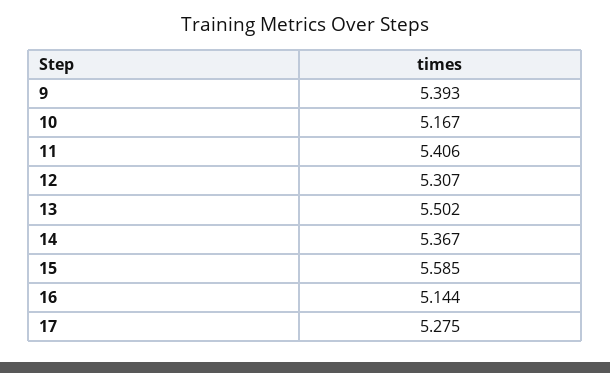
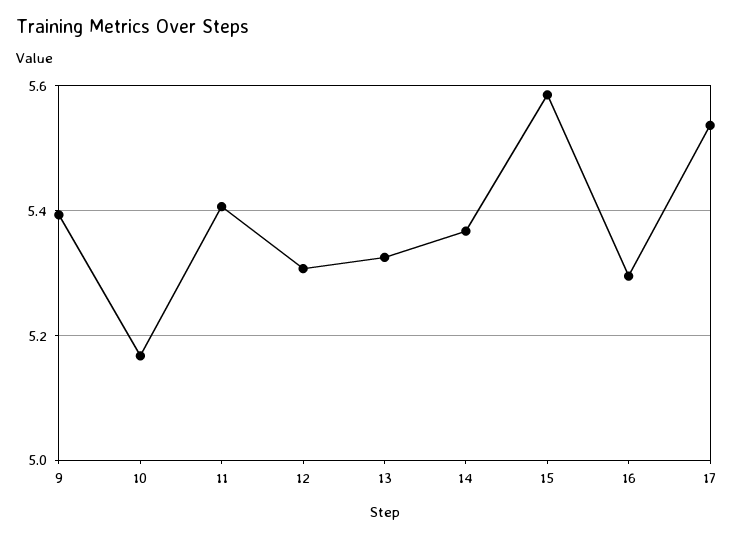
  {
    "9": 5.393,
    "10": 5.167,
    "11": 5.406,
    "12": 5.307,
-   "13": 5.502,
+   "13": 5.32,
    "14": 5.367,
    "15": 5.585,
-   "16": 5.144,
+   "16": 5.3,
-   "17": 5.275
+   "17": 5.54
  }

